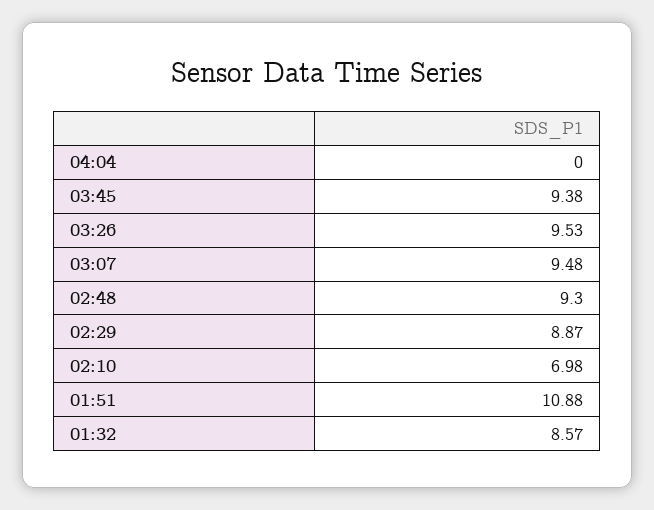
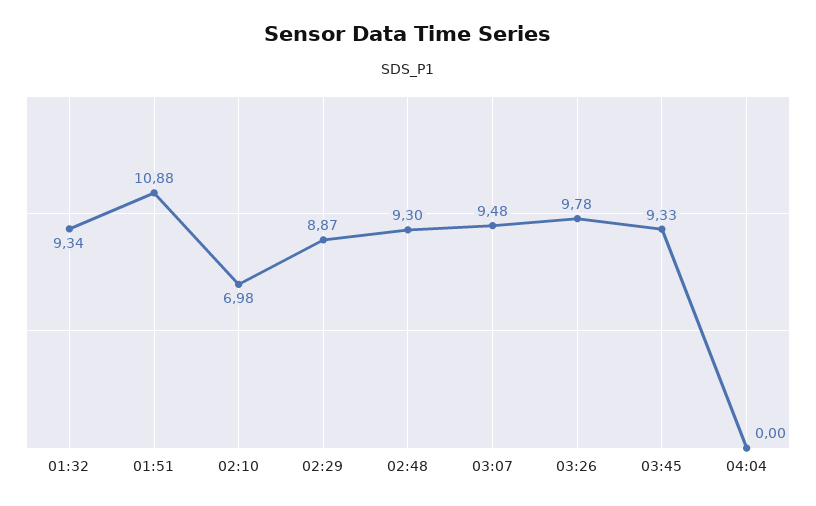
  {
    "04:04": 0,
-   "03:45": 9.38,
+   "03:45": 9.33,
-   "03:26": 9.53,
+   "03:26": 9.78,
    "03:07": 9.48,
    "02:48": 9.3,
    "02:29": 8.87,
    "02:10": 6.98,
    "01:51": 10.88,
-   "01:32": 8.57
+   "01:32": 9.34
  }

